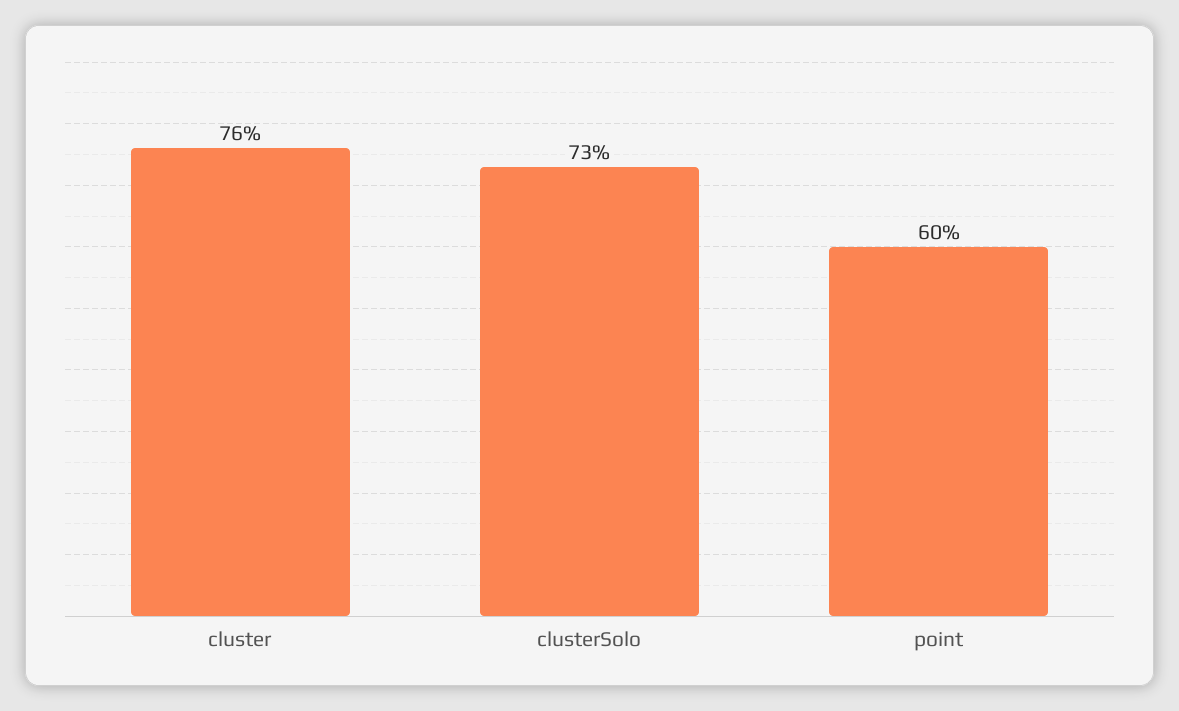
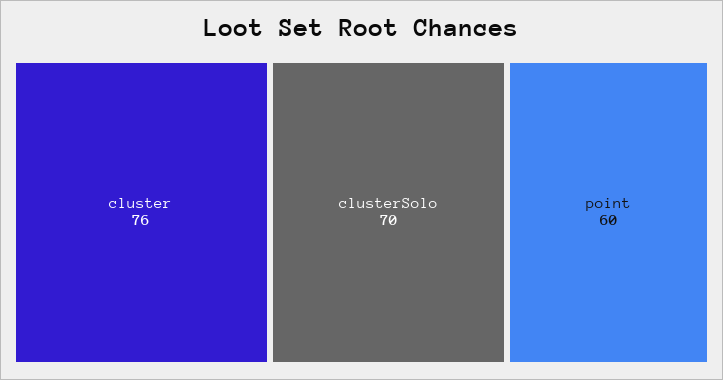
  {
    "cluster": 76,
-   "clusterSolo": 73,
+   "clusterSolo": 70,
    "point": 60
  }

